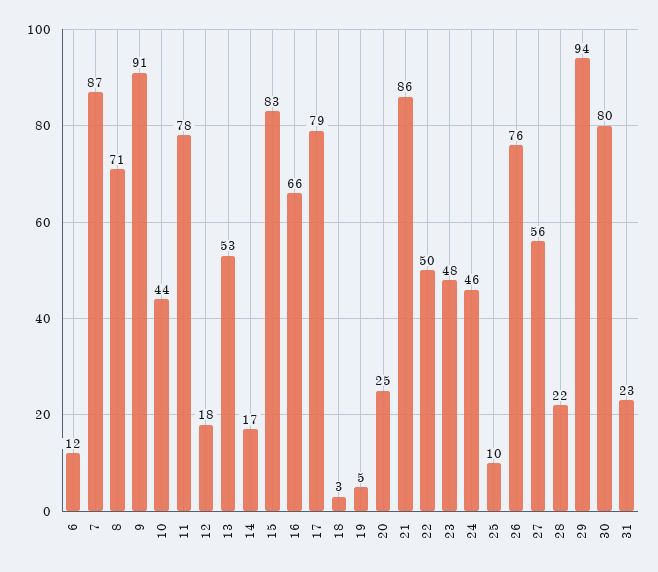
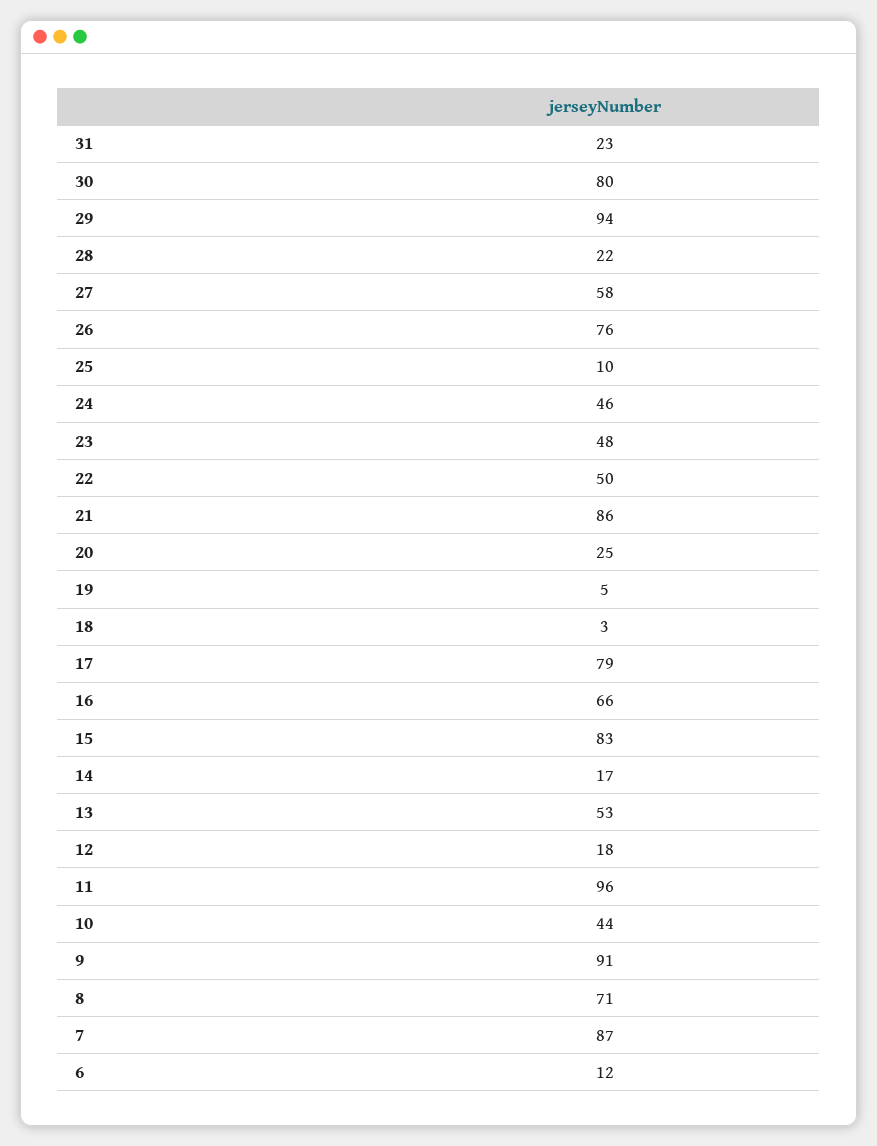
  {
    "6": 12,
    "7": 87,
    "8": 71,
    "9": 91,
    "10": 44,
-   "11": 78,
+   "11": 96,
    "12": 18,
    "13": 53,
    "14": 17,
    "15": 83,
    "16": 66,
    "17": 79,
    "18": 3,
    "19": 5,
    "20": 25,
    "21": 86,
    "22": 50,
    "23": 48,
    "24": 46,
    "25": 10,
    "26": 76,
-   "27": 56,
+   "27": 58,
    "28": 22,
    "29": 94,
    "30": 80,
    "31": 23
  }

